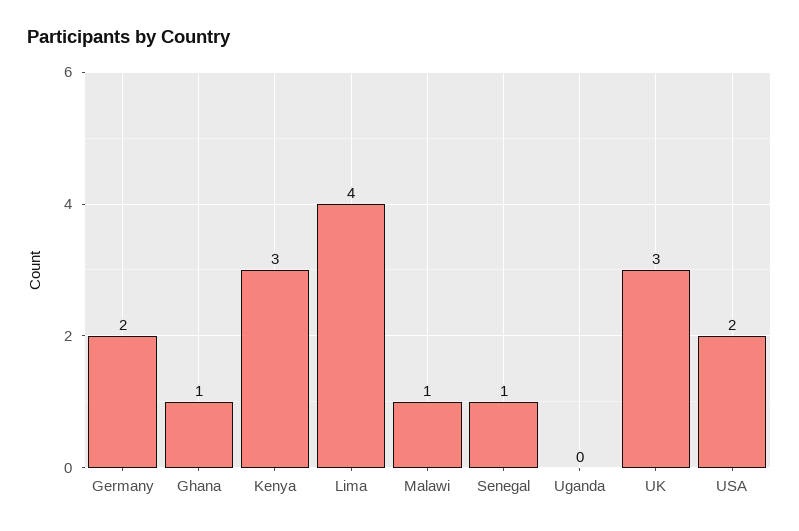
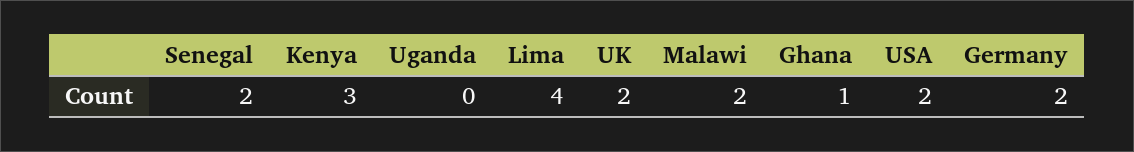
  {
    "Germany": 2,
    "Ghana": 1,
    "Kenya": 3,
    "Lima": 4,
-   "Malawi": 1,
+   "Malawi": 2,
-   "Senegal": 1,
+   "Senegal": 2,
    "Uganda": 0,
-   "UK": 3,
+   "UK": 2,
    "USA": 2
  }

